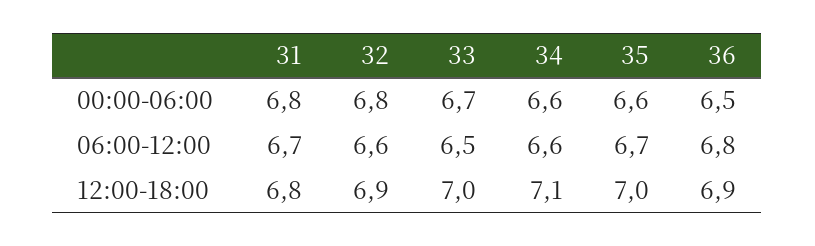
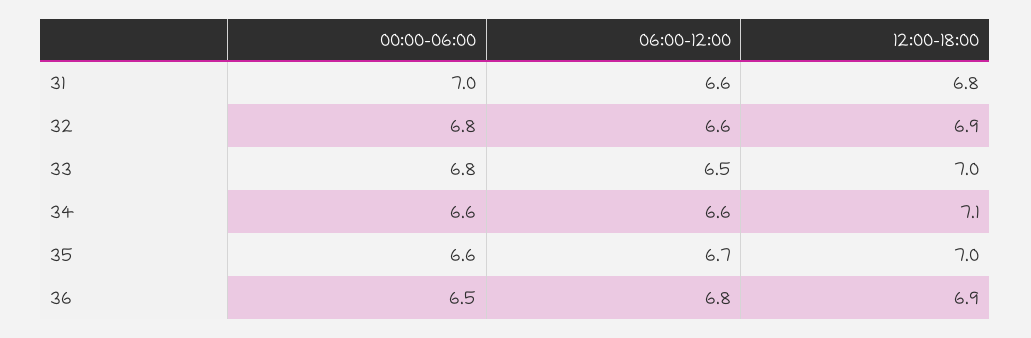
  {
    "31": {
-     "00:00-06:00": 6.8,
+     "00:00-06:00": 7,
-     "06:00-12:00": 6.7,
+     "06:00-12:00": 6.6,
      "12:00-18:00": 6.8
    },
    "32": {
      "00:00-06:00": 6.8,
      "06:00-12:00": 6.6,
      "12:00-18:00": 6.9
    },
    "33": {
-     "00:00-06:00": 6.7,
+     "00:00-06:00": 6.8,
      "06:00-12:00": 6.5,
      "12:00-18:00": 7
    },
    "34": {
      "00:00-06:00": 6.6,
      "06:00-12:00": 6.6,
      "12:00-18:00": 7.1
    },
    "35": {
      "00:00-06:00": 6.6,
      "06:00-12:00": 6.7,
      "12:00-18:00": 7
    },
    "36": {
      "00:00-06:00": 6.5,
      "06:00-12:00": 6.8,
      "12:00-18:00": 6.9
    }
  }

